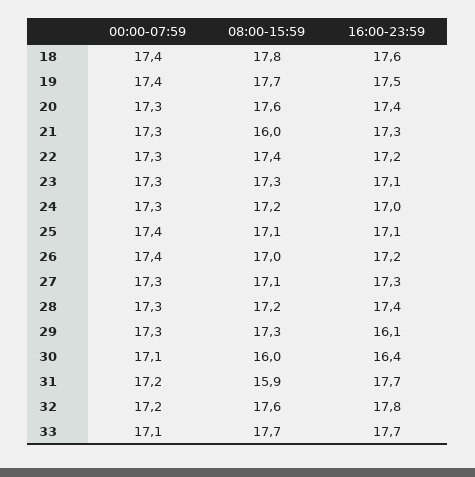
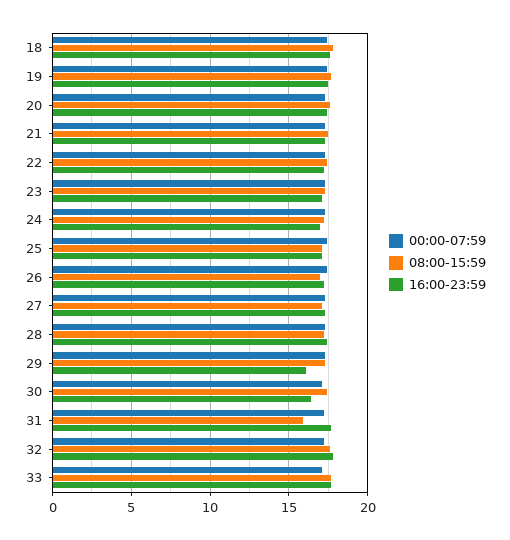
  {
    "00:00-07:59": {
      "18": 17.4,
      "19": 17.4,
      "20": 17.3,
      "21": 17.3,
      "22": 17.3,
      "23": 17.3,
      "24": 17.3,
      "25": 17.4,
      "26": 17.4,
      "27": 17.3,
      "28": 17.3,
      "29": 17.3,
      "30": 17.1,
      "31": 17.2,
      "32": 17.2,
      "33": 17.1
    },
    "08:00-15:59": {
      "18": 17.8,
      "19": 17.7,
      "20": 17.6,
-     "21": 16,
+     "21": 17.5,
      "22": 17.4,
      "23": 17.3,
      "24": 17.2,
      "25": 17.1,
      "26": 17,
      "27": 17.1,
      "28": 17.2,
      "29": 17.3,
-     "30": 16,
+     "30": 17.5,
      "31": 15.9,
      "32": 17.6,
      "33": 17.7
    },
    "16:00-23:59": {
      "18": 17.6,
      "19": 17.5,
      "20": 17.4,
      "21": 17.3,
      "22": 17.2,
      "23": 17.1,
      "24": 17,
      "25": 17.1,
      "26": 17.2,
      "27": 17.3,
      "28": 17.4,
      "29": 16.1,
      "30": 16.4,
      "31": 17.7,
      "32": 17.8,
      "33": 17.7
    }
  }

